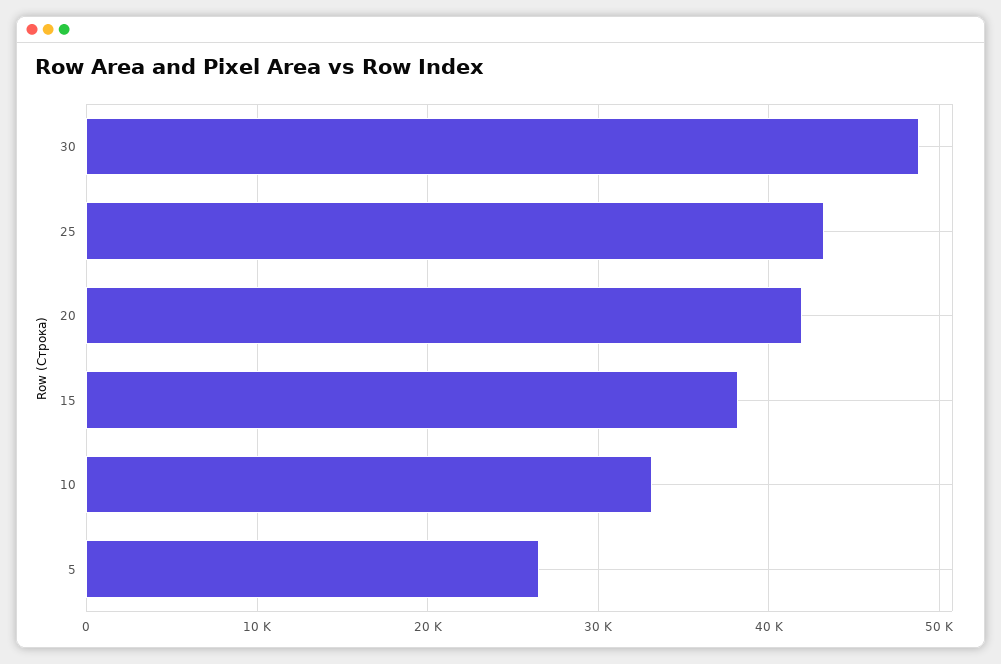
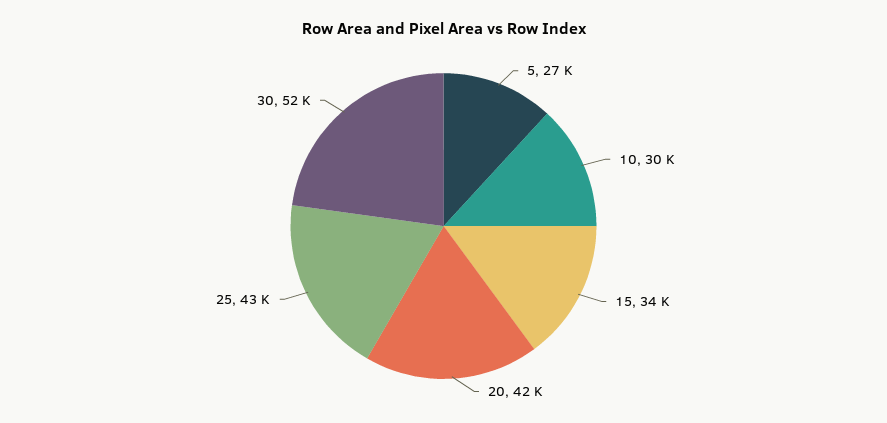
  {
-   "30": 49000,
+   "30": 52000,
    "25": 43000,
    "20": 42000,
-   "15": 38000,
+   "15": 34000,
-   "10": 33000,
+   "10": 30000,
    "5": 27000
  }

